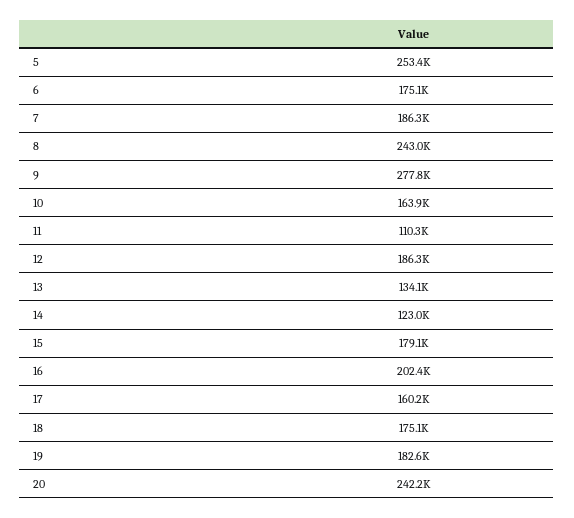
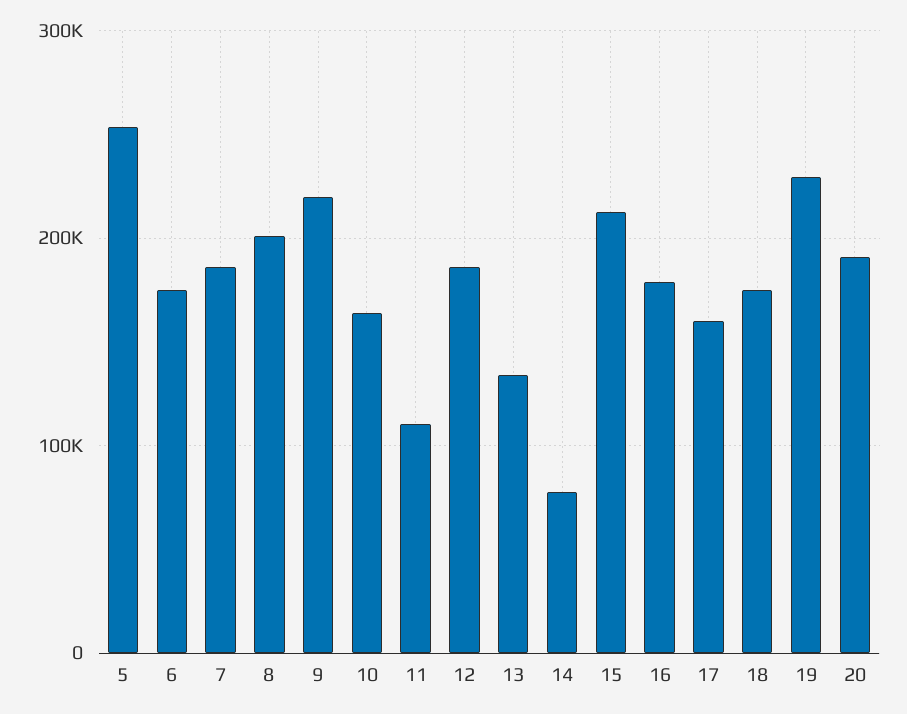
  {
    "5": 253400,
    "6": 175100,
    "7": 186300,
-   "8": 243000,
+   "8": 200000,
-   "9": 277800,
+   "9": 220000,
    "10": 163900,
    "11": 110300,
    "12": 186300,
    "13": 134100,
-   "14": 123000,
+   "14": 80000,
-   "15": 179100,
+   "15": 210000,
-   "16": 202400,
+   "16": 180000,
    "17": 160200,
    "18": 175100,
-   "19": 182600,
+   "19": 230000,
-   "20": 242200
+   "20": 190000
  }

